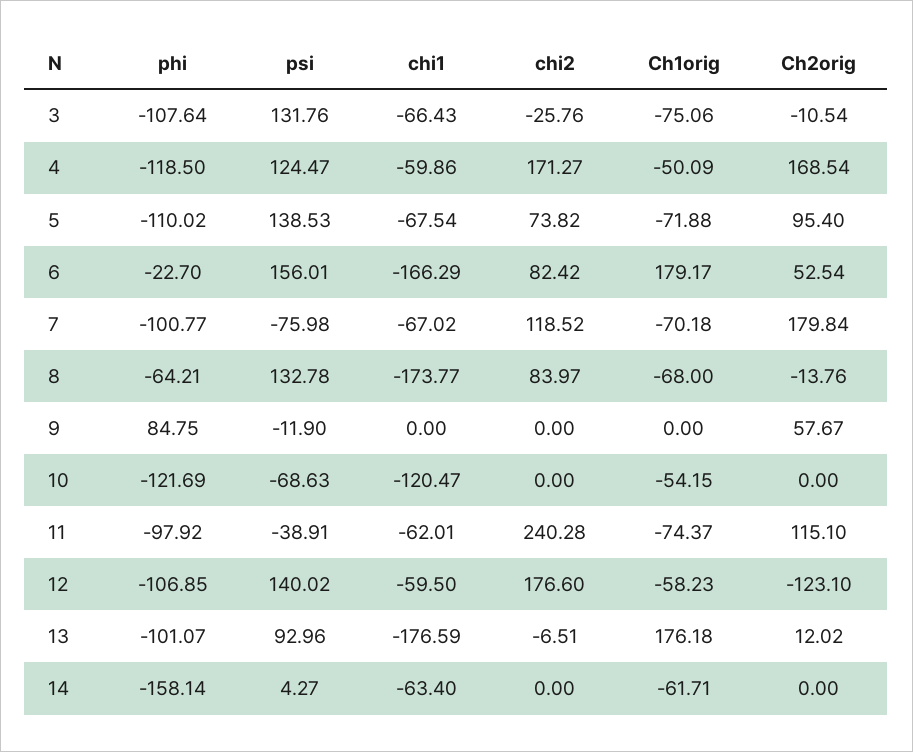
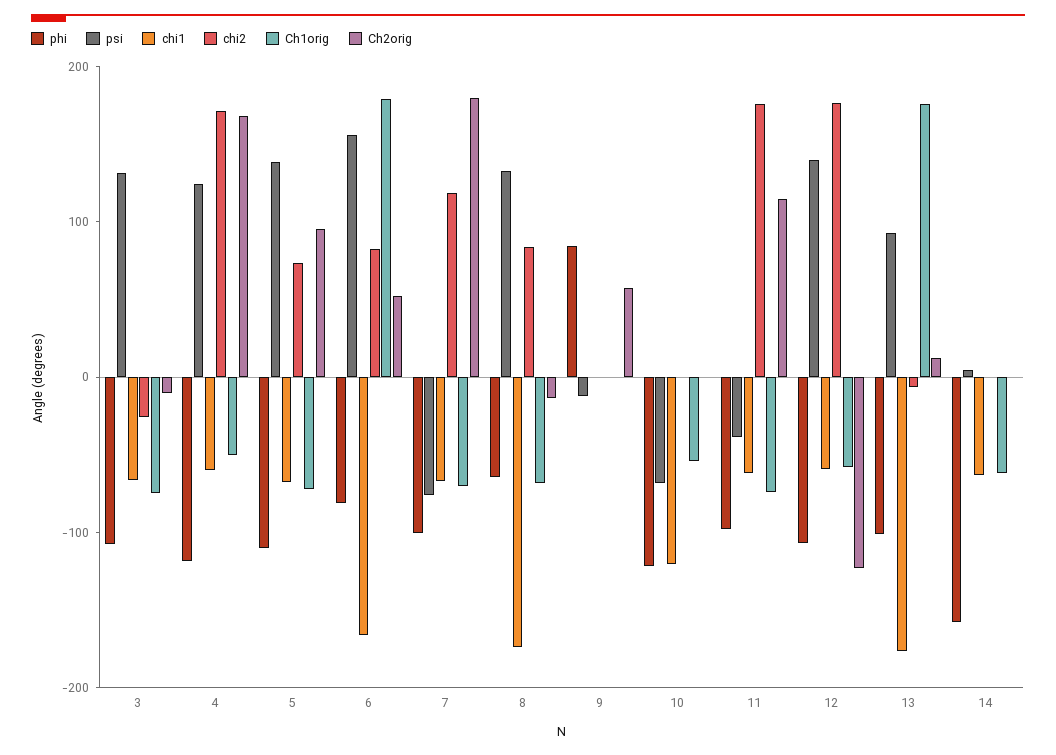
  {
    "phi": {
      "3": -107.64,
      "4": -118.5,
      "5": -110.02,
-     "6": -22.7,
+     "6": -80,
      "7": -100.77,
      "8": -64.21,
      "9": 84.75,
      "10": -121.69,
      "11": -97.92,
      "12": -106.85,
      "13": -101.07,
      "14": -158.14
    },
    "psi": {
      "3": 131.76,
      "4": 124.47,
      "5": 138.53,
      "6": 156.01,
      "7": -75.98,
      "8": 132.78,
      "9": -11.9,
      "10": -68.63,
      "11": -38.91,
      "12": 140.02,
      "13": 92.96,
      "14": 4.27
    },
    "chi1": {
      "3": -66.43,
      "4": -59.86,
      "5": -67.54,
      "6": -166.29,
      "7": -67.02,
      "8": -173.77,
      "9": 0,
      "10": -120.47,
      "11": -62.01,
      "12": -59.5,
      "13": -176.59,
      "14": -63.4
    },
    "chi2": {
      "3": -25.76,
      "4": 171.27,
      "5": 73.82,
      "6": 82.42,
      "7": 118.52,
      "8": 83.97,
      "9": 0,
      "10": 0,
-     "11": 240.28,
+     "11": 180,
      "12": 176.6,
      "13": -6.51,
      "14": 0
    },
    "Ch1orig": {
      "3": -75.06,
      "4": -50.09,
      "5": -71.88,
      "6": 179.17,
      "7": -70.18,
      "8": -68,
      "9": 0,
      "10": -54.15,
      "11": -74.37,
      "12": -58.23,
      "13": 176.18,
      "14": -61.71
    },
    "Ch2orig": {
      "3": -10.54,
      "4": 168.54,
      "5": 95.4,
      "6": 52.54,
      "7": 179.84,
      "8": -13.76,
      "9": 57.67,
      "10": 0,
      "11": 115.1,
      "12": -123.1,
      "13": 12.02,
      "14": 0
    }
  }

